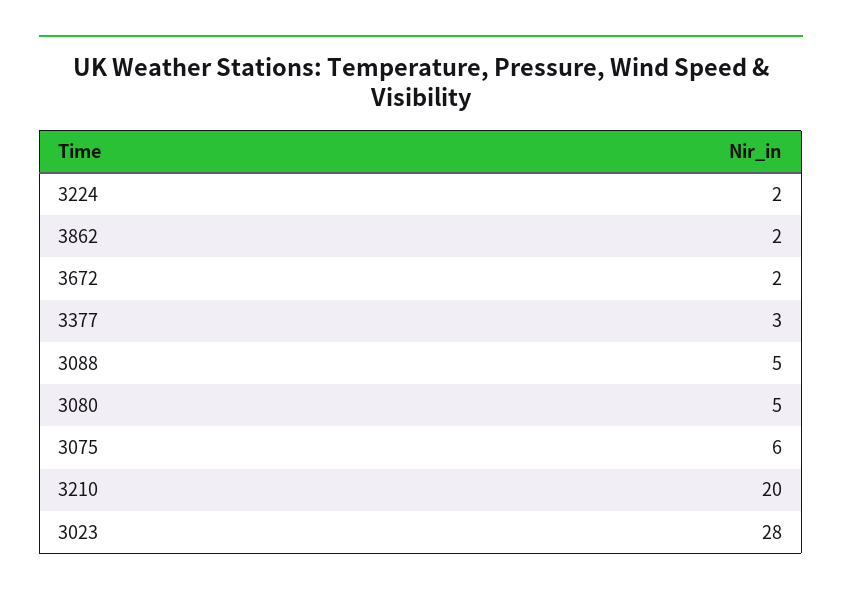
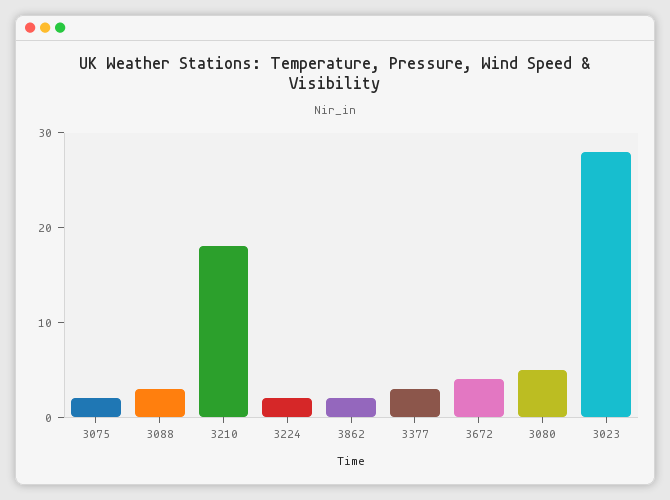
  {
    "3224": 2,
    "3862": 2,
-   "3672": 2,
+   "3672": 4,
    "3377": 3,
-   "3088": 5,
+   "3088": 3,
    "3080": 5,
-   "3075": 6,
+   "3075": 2,
-   "3210": 20,
+   "3210": 18,
    "3023": 28
  }

